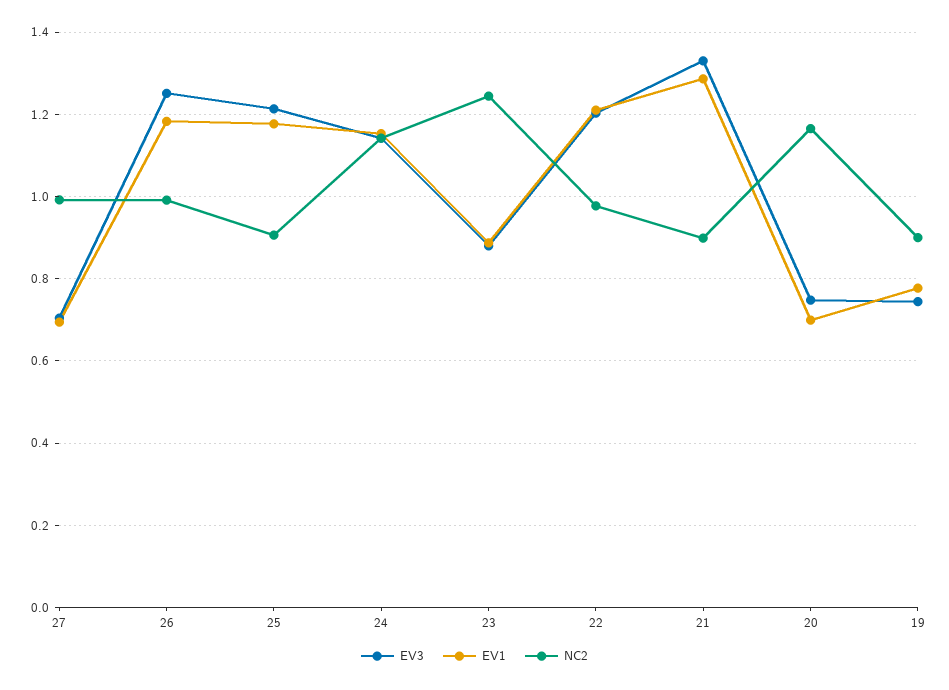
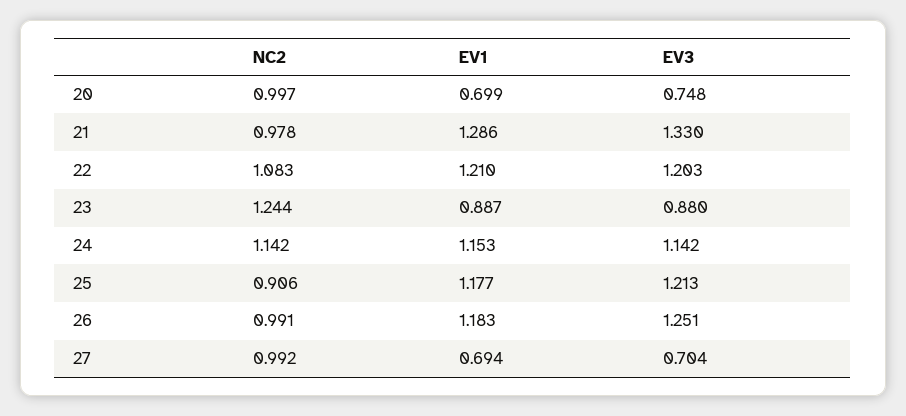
  {
    "EV3": {
      "27": 0.704,
      "26": 1.251,
      "25": 1.213,
      "24": 1.142,
      "23": 0.88,
      "22": 1.203,
      "21": 1.33,
-     "20": 0.748,
+     "20": 0.748
-     "19": 0.74
    },
    "EV1": {
      "27": 0.694,
      "26": 1.183,
      "25": 1.177,
      "24": 1.153,
      "23": 0.887,
      "22": 1.21,
      "21": 1.286,
-     "20": 0.699,
+     "20": 0.699
-     "19": 0.78
    },
    "NC2": {
      "27": 0.992,
      "26": 0.991,
      "25": 0.906,
      "24": 1.142,
      "23": 1.244,
-     "22": 0.98,
+     "22": 1.083,
-     "21": 0.9,
+     "21": 0.978,
-     "20": 1.16,
+     "20": 0.997
-     "19": 0.9
    }
  }

